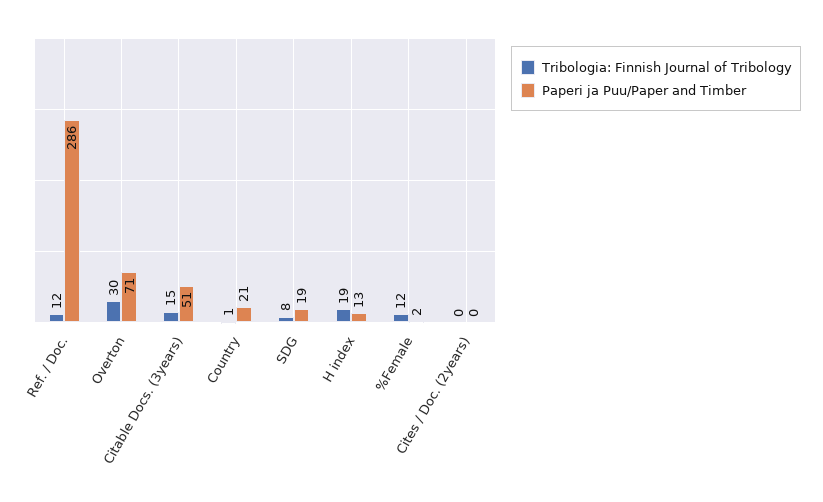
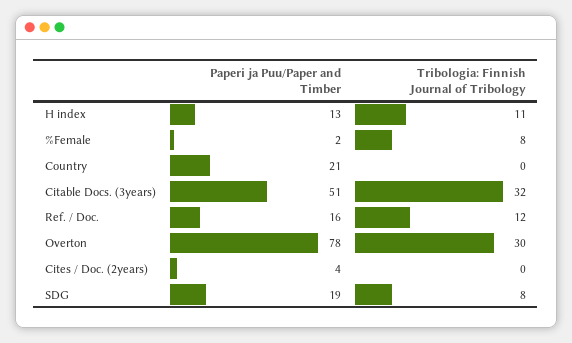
  {
    "Tribologia: Finnish Journal of Tribology": {
      "Ref. / Doc.": 12,
      "Overton": 30,
-     "Citable Docs. (3years)": 15,
+     "Citable Docs. (3years)": 32,
-     "Country": 1,
+     "Country": 0,
      "SDG": 8,
-     "H index": 19,
+     "H index": 11,
-     "%Female": 12,
+     "%Female": 8,
      "Cites / Doc. (2years)": 0
    },
    "Paperi ja Puu/Paper and Timber": {
-     "Ref. / Doc.": 286,
+     "Ref. / Doc.": 16,
-     "Overton": 71,
+     "Overton": 78,
      "Citable Docs. (3years)": 51,
      "Country": 21,
      "SDG": 19,
      "H index": 13,
      "%Female": 2,
-     "Cites / Doc. (2years)": 0
+     "Cites / Doc. (2years)": 4
    }
  }

